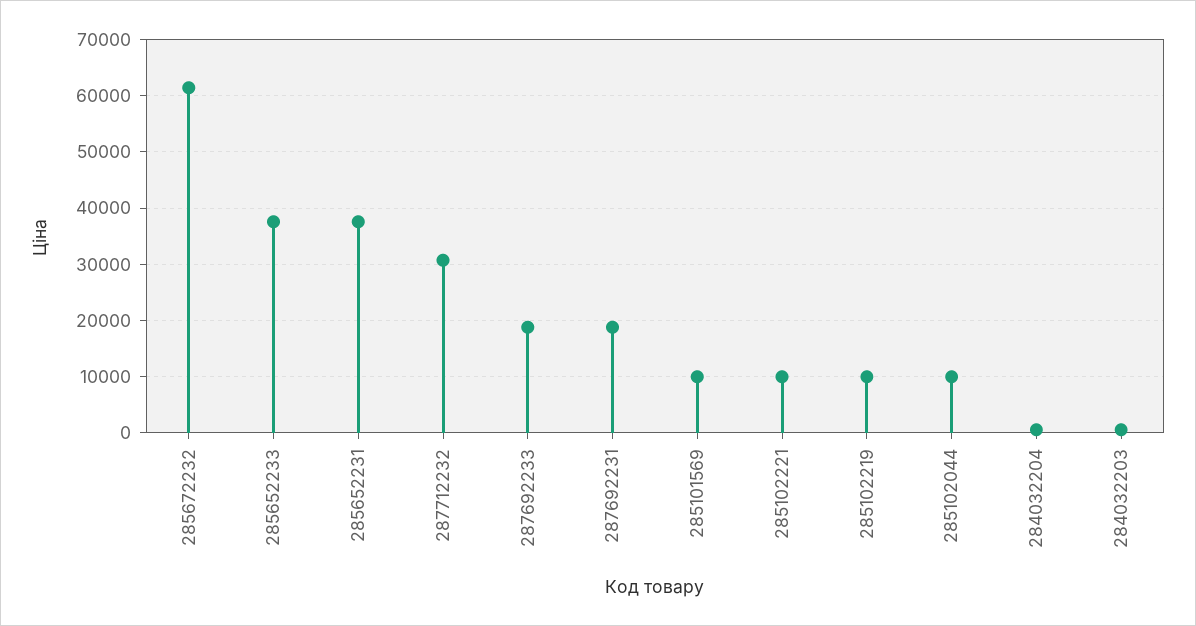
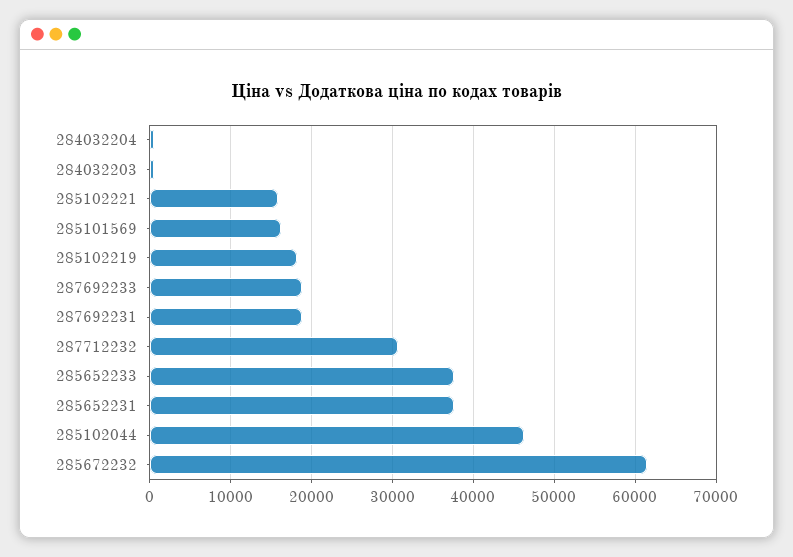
  {
    "285672232": 61000,
    "285652233": 38000,
    "285652231": 38000,
    "287712232": 31000,
    "287692233": 19000,
    "287692231": 19000,
-   "285101569": 10000,
+   "285101569": 16000,
-   "285102221": 10000,
+   "285102221": 16000,
-   "285102219": 10000,
+   "285102219": 18000,
-   "285102044": 10000,
+   "285102044": 46000,
    "284032204": 1000,
    "284032203": 1000
  }

